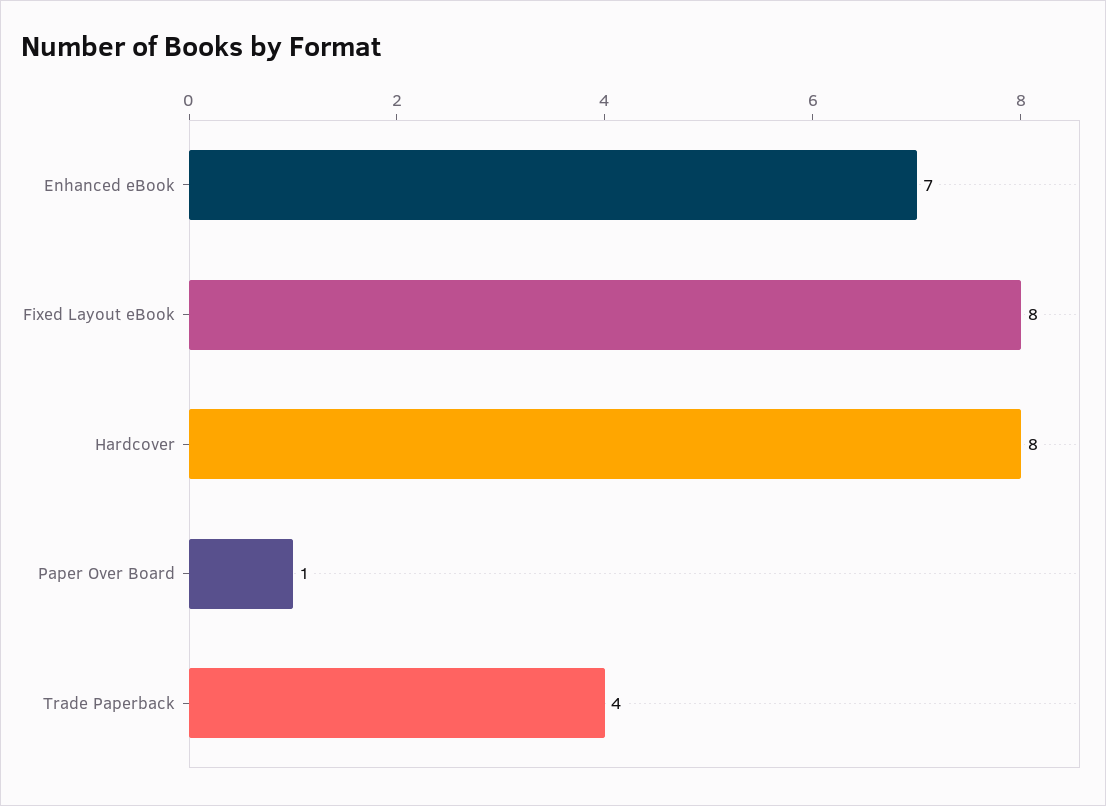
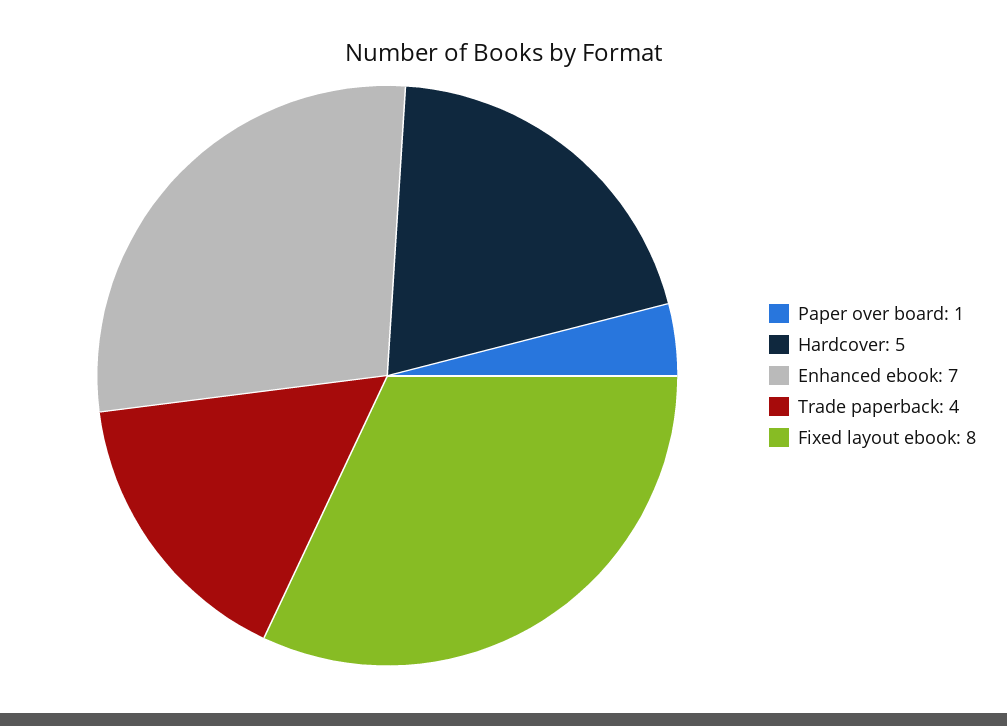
  {
    "Enhanced eBook": 7,
    "Fixed Layout eBook": 8,
-   "Hardcover": 8,
+   "Hardcover": 5,
    "Paper Over Board": 1,
    "Trade Paperback": 4
  }

